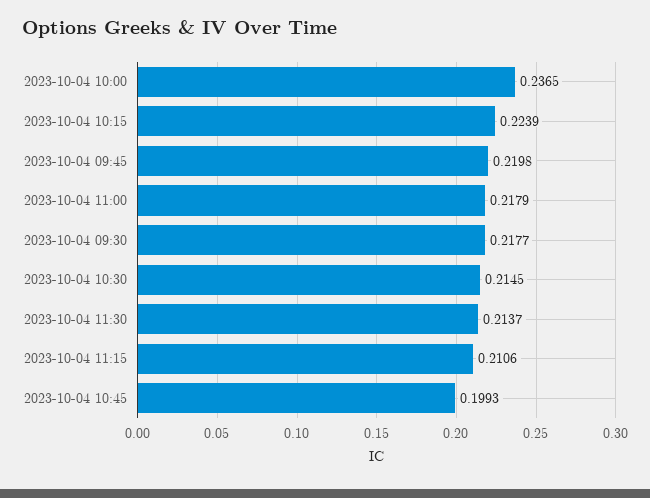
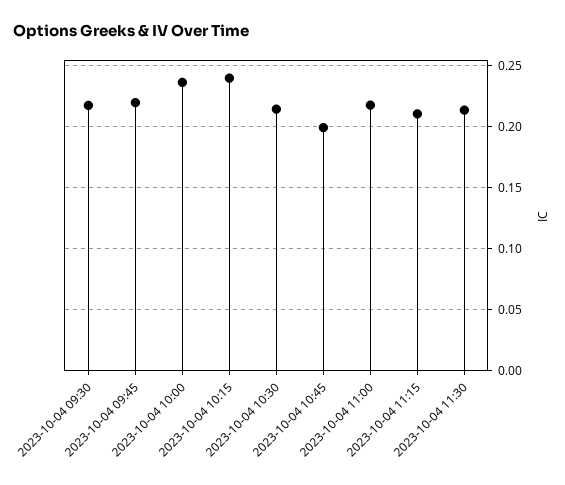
  {
    "2023-10-04 10:00": 0.2365,
-   "2023-10-04 10:15": 0.2239,
+   "2023-10-04 10:15": 0.24,
    "2023-10-04 09:45": 0.2198,
    "2023-10-04 11:00": 0.2179,
    "2023-10-04 09:30": 0.2177,
    "2023-10-04 10:30": 0.2145,
    "2023-10-04 11:30": 0.2137,
    "2023-10-04 11:15": 0.2106,
    "2023-10-04 10:45": 0.1993
  }

